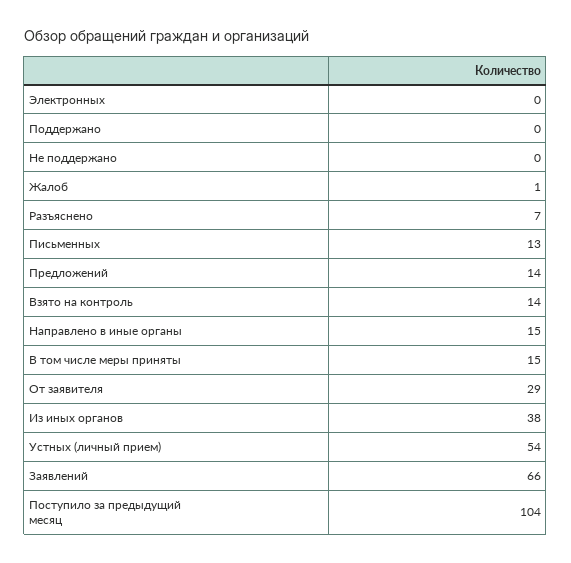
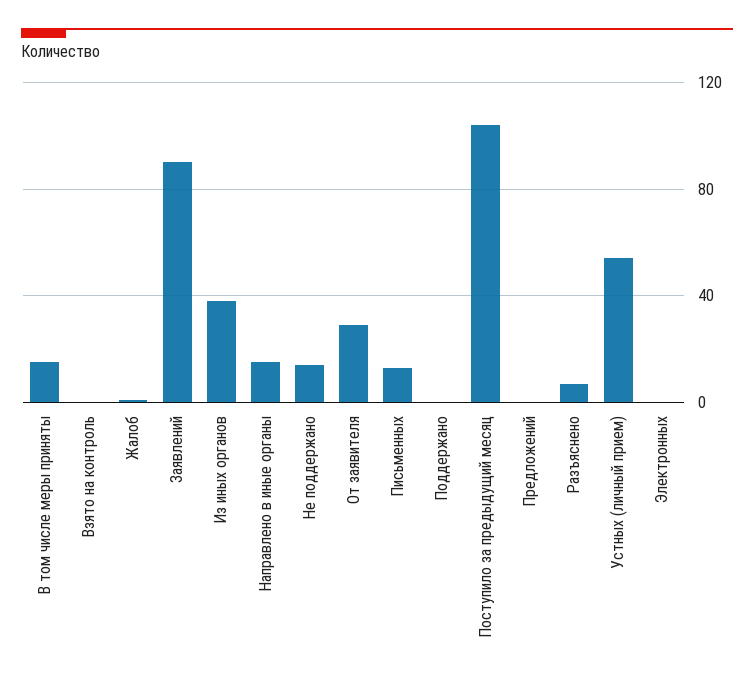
  {
    "Электронных": 0,
    "Поддержано": 0,
-   "Не поддержано": 0,
+   "Не поддержано": 15,
    "Жалоб": 1,
    "Разъяснено": 7,
    "Письменных": 13,
-   "Предложений": 14,
+   "Предложений": 0,
-   "Взято на контроль": 14,
+   "Взято на контроль": 0,
    "Направлено в иные органы": 15,
    "В том числе меры приняты": 15,
    "От заявителя": 29,
    "Из иных органов": 38,
    "Устных (личный прием)": 54,
-   "Заявлений": 66,
+   "Заявлений": 90,
    "Поступило за предыдущий месяц": 104
  }

